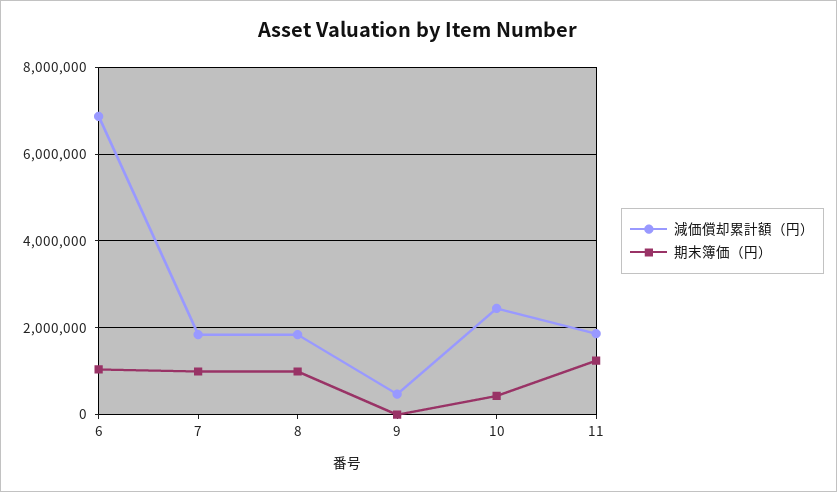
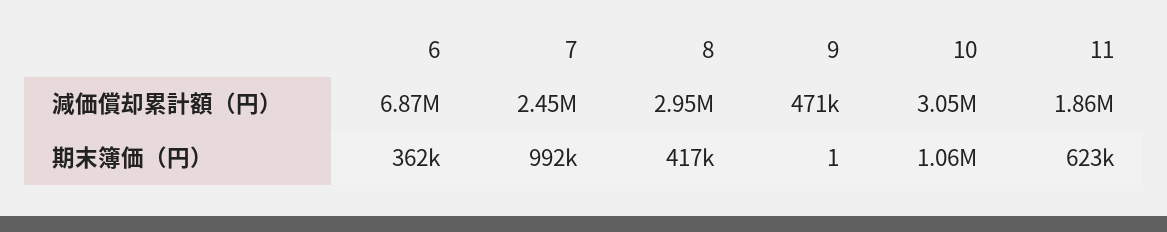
  {
    "減価償却累計額（円）": {
      "6": 6870000,
-     "7": 1800000,
+     "7": 2450000,
-     "8": 1800000,
+     "8": 2950000,
      "9": 471000,
-     "10": 2400000,
+     "10": 3050000,
      "11": 1860000
    },
    "期末簿価（円）": {
-     "6": 1000000,
+     "6": 362000,
      "7": 992000,
-     "8": 1000000,
+     "8": 417000,
      "9": 1,
-     "10": 400000,
+     "10": 1060000,
-     "11": 1200000
+     "11": 623000
    }
  }

